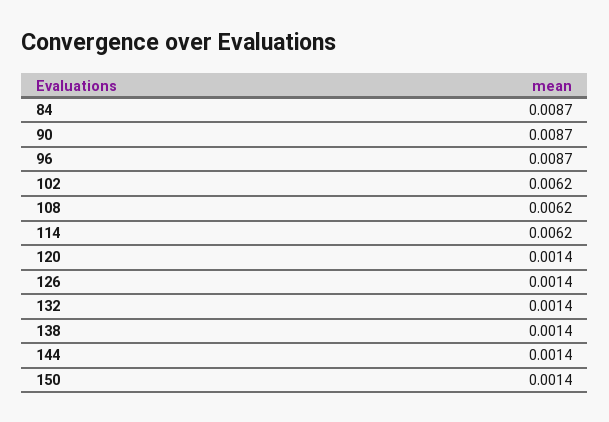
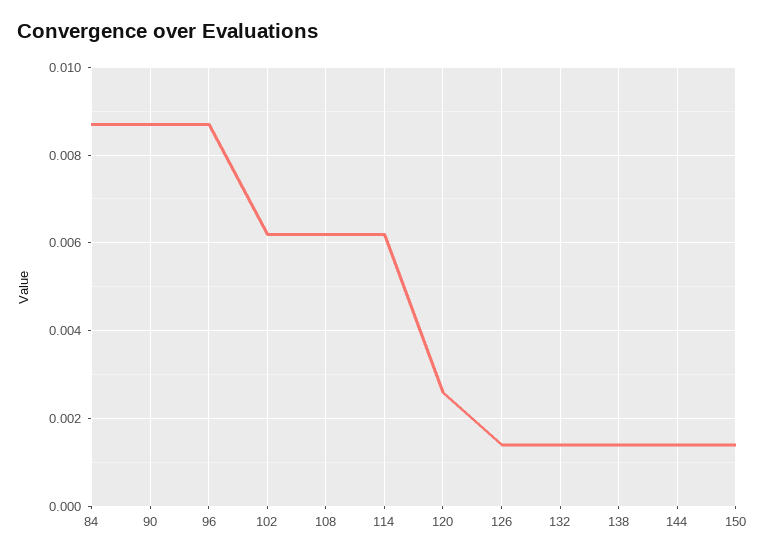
  {
    "84": 0.0087,
    "90": 0.0087,
    "96": 0.0087,
    "102": 0.0062,
    "108": 0.0062,
    "114": 0.0062,
-   "120": 0.0014,
+   "120": 0.0025,
    "126": 0.0014,
    "132": 0.0014,
    "138": 0.0014,
    "144": 0.0014,
    "150": 0.0014
  }

